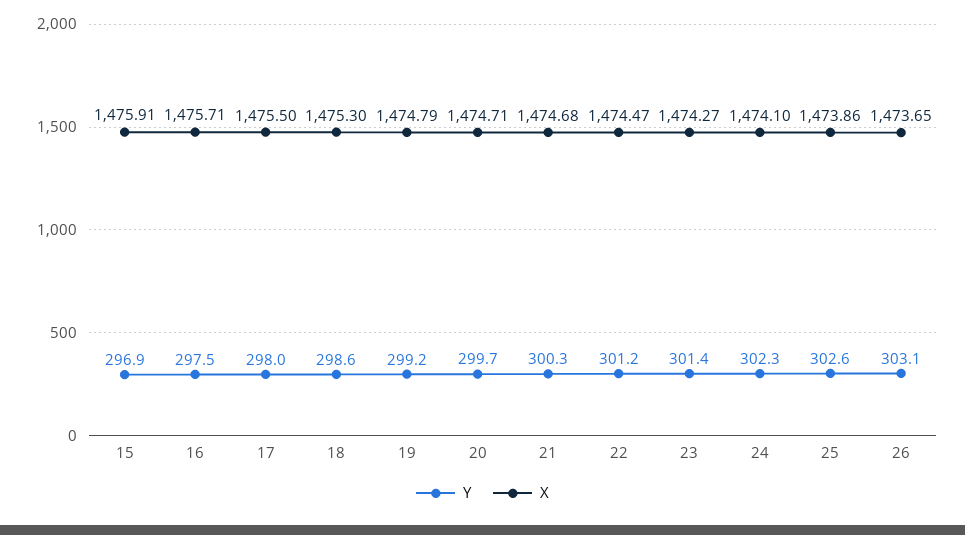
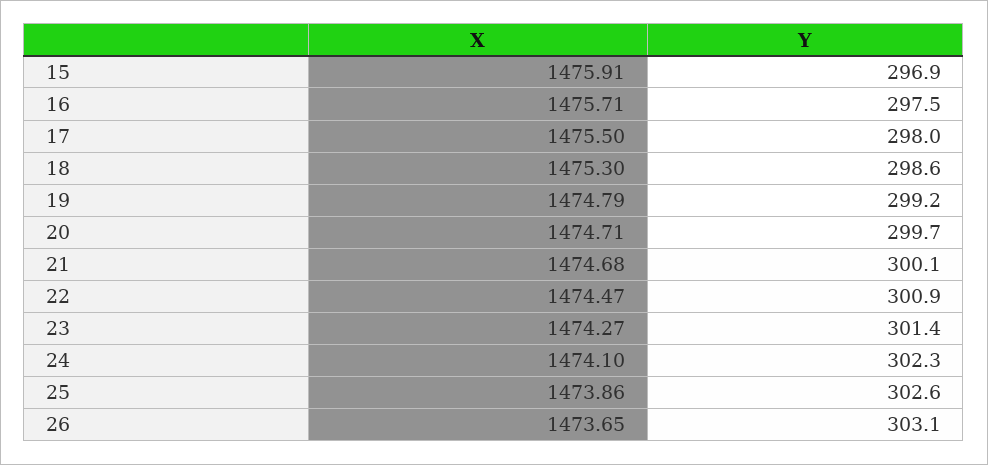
  {
    "Y": {
      "15": 296.9,
      "16": 297.5,
      "17": 298,
      "18": 298.6,
      "19": 299.2,
      "20": 299.7,
-     "21": 300.3,
+     "21": 300.1,
-     "22": 301.2,
+     "22": 300.9,
      "23": 301.4,
      "24": 302.3,
      "25": 302.6,
      "26": 303.1
    },
    "X": {
      "15": 1475.91,
      "16": 1475.71,
      "17": 1475.5,
      "18": 1475.3,
      "19": 1474.79,
      "20": 1474.71,
      "21": 1474.68,
      "22": 1474.47,
      "23": 1474.27,
      "24": 1474.1,
      "25": 1473.86,
      "26": 1473.65
    }
  }

